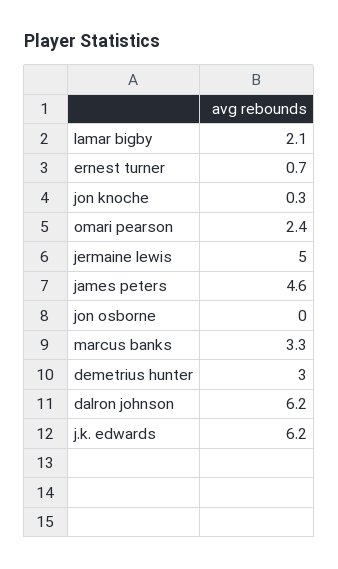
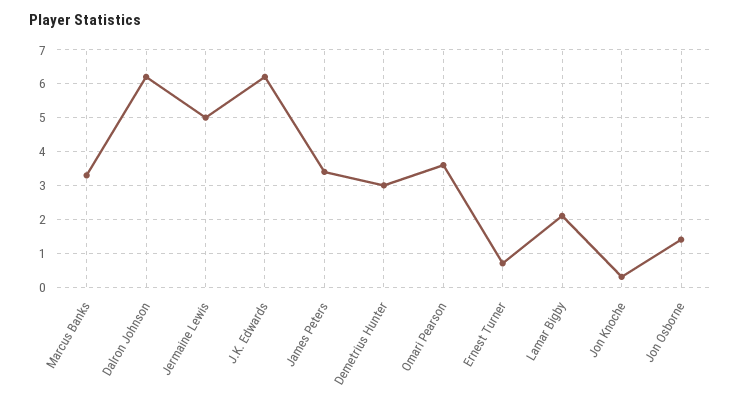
  {
    "lamar bigby": 2.1,
    "ernest turner": 0.7,
    "jon knoche": 0.3,
-   "omari pearson": 2.4,
+   "omari pearson": 3.5,
    "jermaine lewis": 5,
-   "james peters": 4.6,
+   "james peters": 3.5,
-   "jon osborne": 0,
+   "jon osborne": 1.5,
    "marcus banks": 3.3,
    "demetrius hunter": 3,
    "dalron johnson": 6.2,
    "j.k. edwards": 6.2
  }

